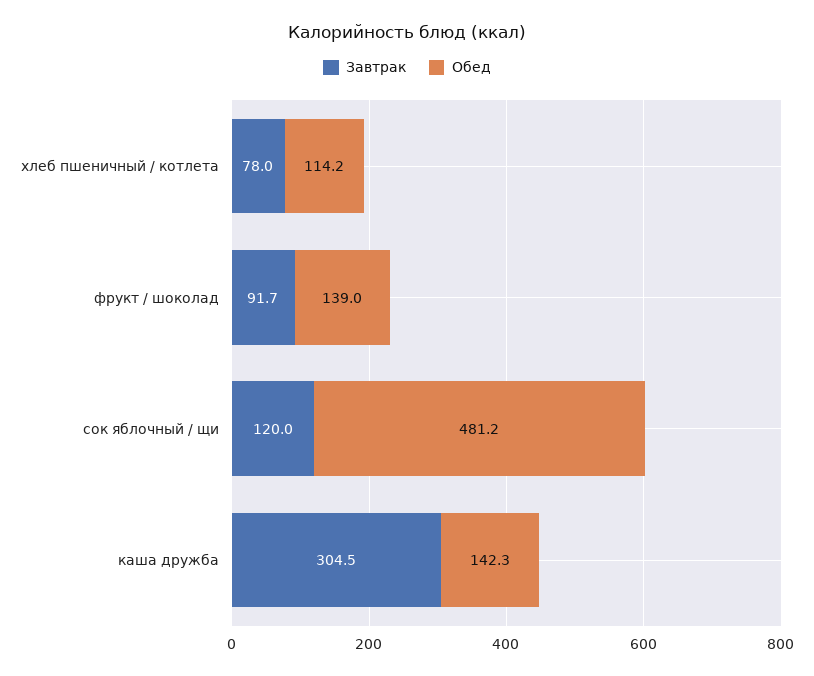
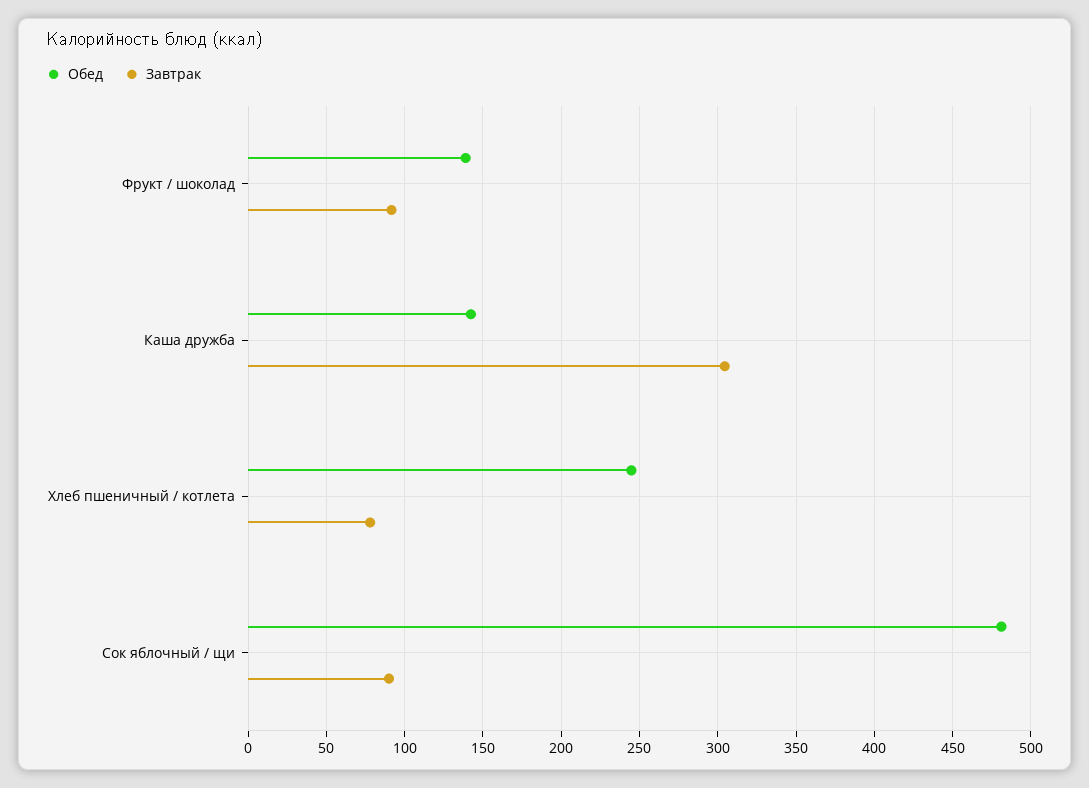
  {
    "Завтрак": {
      "хлеб пшеничный / котлета": 78,
      "фрукт / шоколад": 91.7,
-     "сок яблочный / щи": 120,
+     "сок яблочный / щи": 90,
      "каша дружба": 304.5
    },
    "Обед": {
-     "хлеб пшеничный / котлета": 114.2,
+     "хлеб пшеничный / котлета": 245,
      "фрукт / шоколад": 139,
      "сок яблочный / щи": 481.2,
      "каша дружба": 142.3
    }
  }

